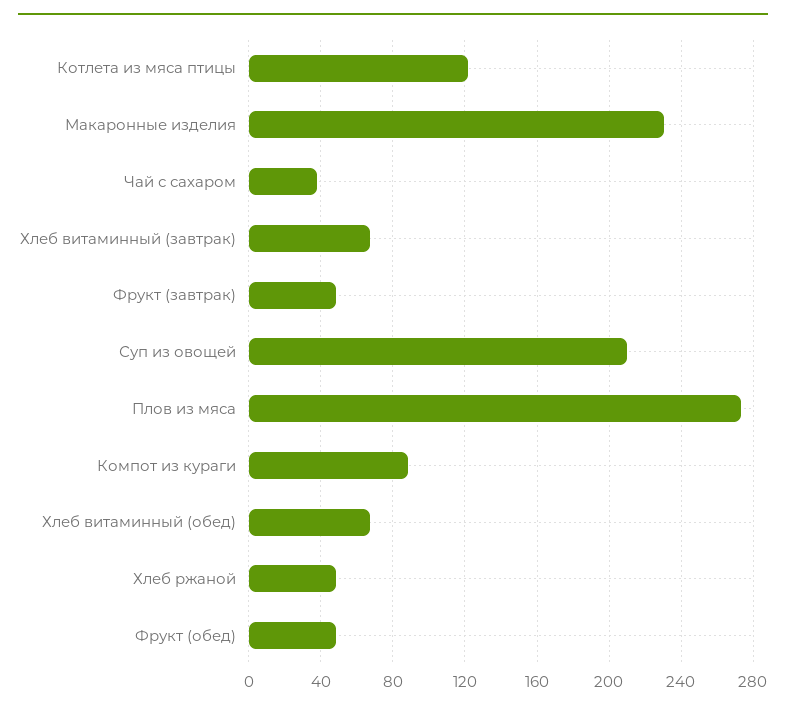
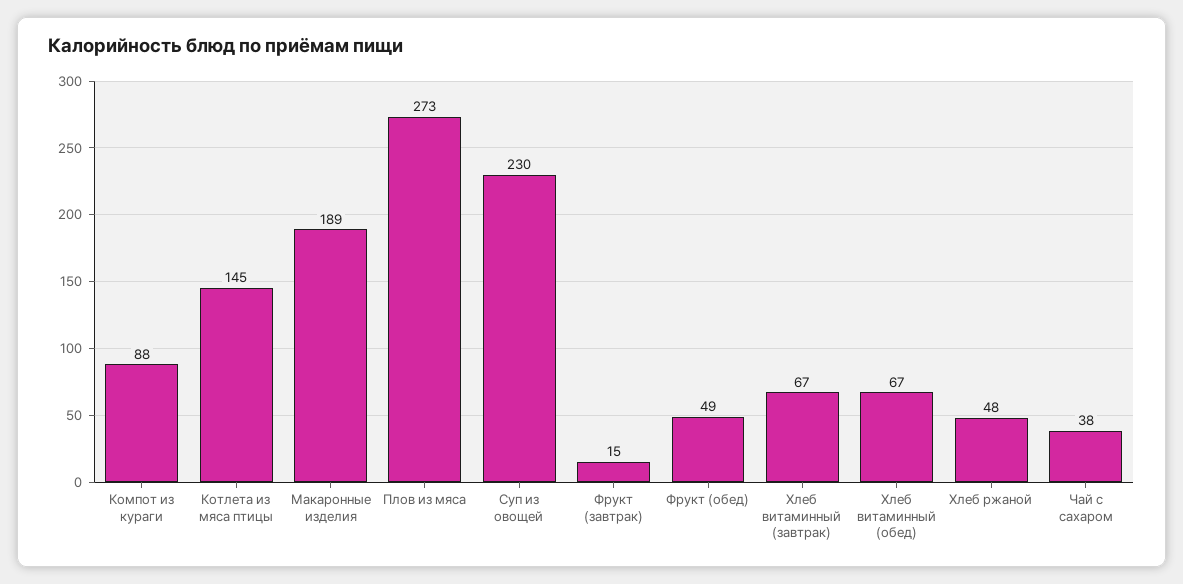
  {
-   "Котлета из мяса птицы": 120,
+   "Котлета из мяса птицы": 145,
-   "Макаронные изделия": 230,
+   "Макаронные изделия": 189,
    "Чай с сахаром": 38,
    "Хлеб витаминный (завтрак)": 67,
-   "Фрукт (завтрак)": 50,
+   "Фрукт (завтрак)": 15,
-   "Суп из овощей": 210,
+   "Суп из овощей": 230,
    "Плов из мяса": 273,
    "Компот из кураги": 88,
    "Хлеб витаминный (обед)": 67,
    "Хлеб ржаной": 48,
    "Фрукт (обед)": 49
  }

